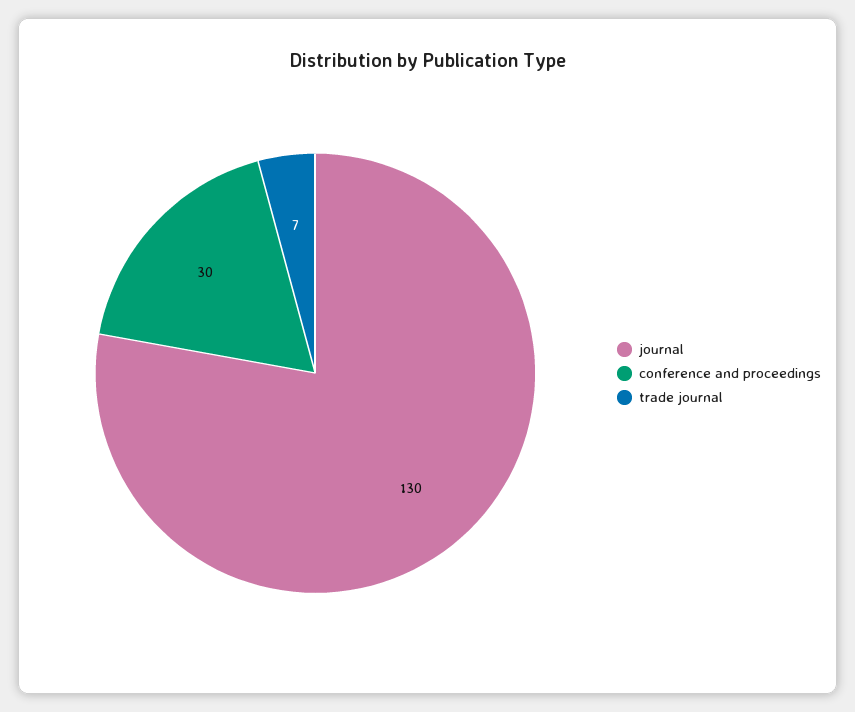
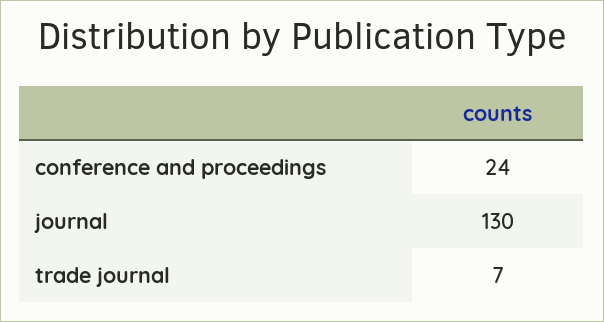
  {
    "journal": 130,
-   "conference and proceedings": 30,
+   "conference and proceedings": 24,
    "trade journal": 7
  }

